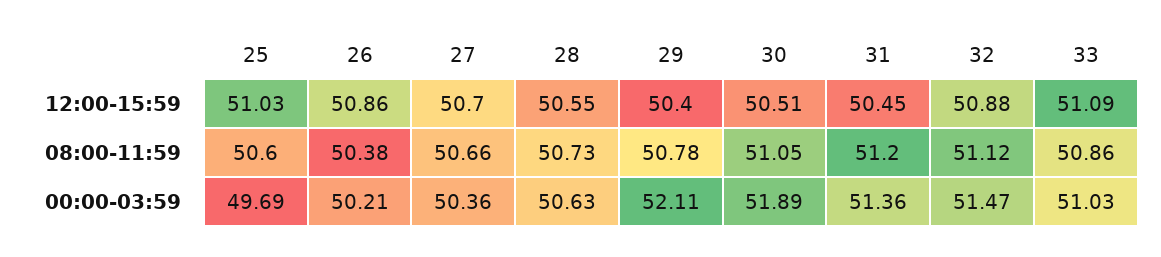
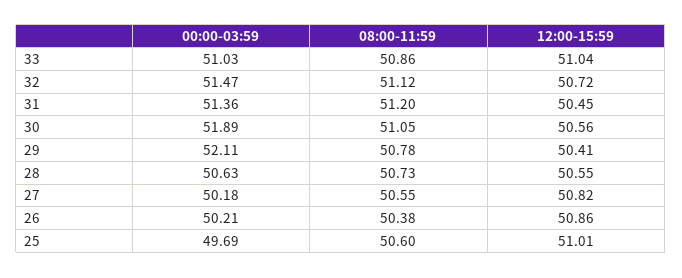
  {
    "25": {
-     "12:00-15:59": 51.03,
+     "12:00-15:59": 51.01,
      "08:00-11:59": 50.6,
      "00:00-03:59": 49.69
    },
    "26": {
      "12:00-15:59": 50.86,
      "08:00-11:59": 50.38,
      "00:00-03:59": 50.21
    },
    "27": {
-     "12:00-15:59": 50.7,
+     "12:00-15:59": 50.82,
-     "08:00-11:59": 50.66,
+     "08:00-11:59": 50.55,
-     "00:00-03:59": 50.36
+     "00:00-03:59": 50.18
    },
    "28": {
      "12:00-15:59": 50.55,
      "08:00-11:59": 50.73,
      "00:00-03:59": 50.63
    },
    "29": {
-     "12:00-15:59": 50.4,
+     "12:00-15:59": 50.41,
      "08:00-11:59": 50.78,
      "00:00-03:59": 52.11
    },
    "30": {
-     "12:00-15:59": 50.51,
+     "12:00-15:59": 50.56,
      "08:00-11:59": 51.05,
      "00:00-03:59": 51.89
    },
    "31": {
      "12:00-15:59": 50.45,
      "08:00-11:59": 51.2,
      "00:00-03:59": 51.36
    },
    "32": {
-     "12:00-15:59": 50.88,
+     "12:00-15:59": 50.72,
      "08:00-11:59": 51.12,
      "00:00-03:59": 51.47
    },
    "33": {
-     "12:00-15:59": 51.09,
+     "12:00-15:59": 51.04,
      "08:00-11:59": 50.86,
      "00:00-03:59": 51.03
    }
  }

